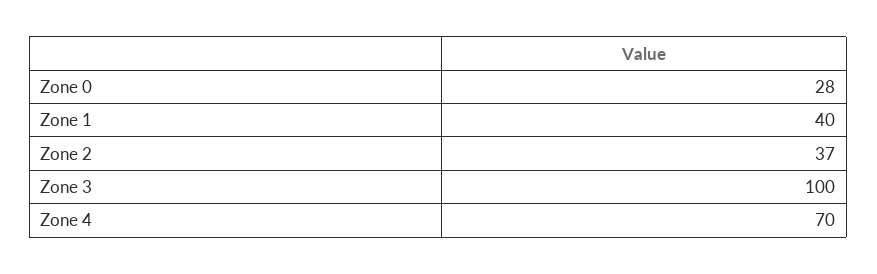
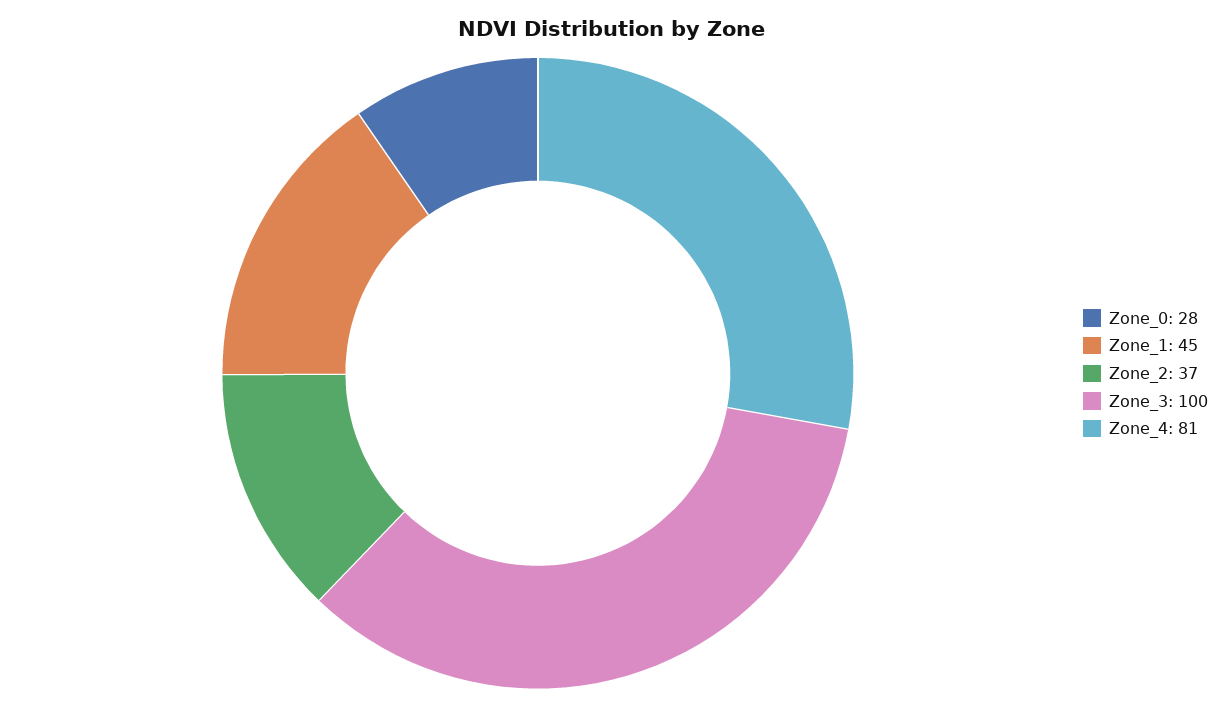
  {
    "Zone 0": 28,
-   "Zone 1": 40,
+   "Zone 1": 45,
    "Zone 2": 37,
    "Zone 3": 100,
-   "Zone 4": 70
+   "Zone 4": 81
  }

